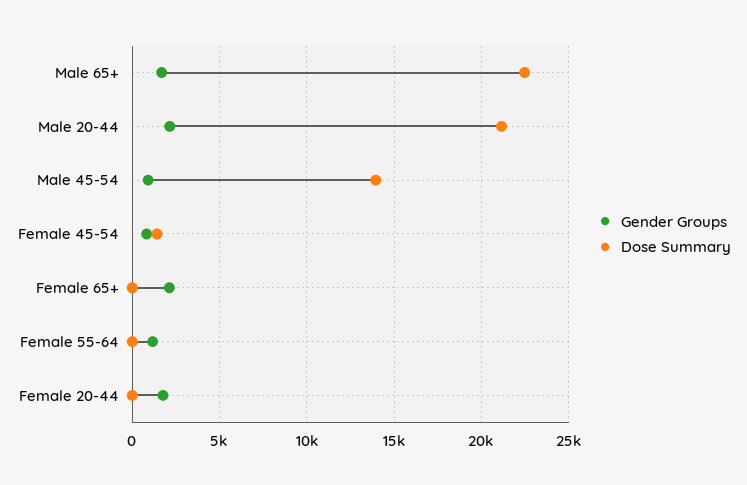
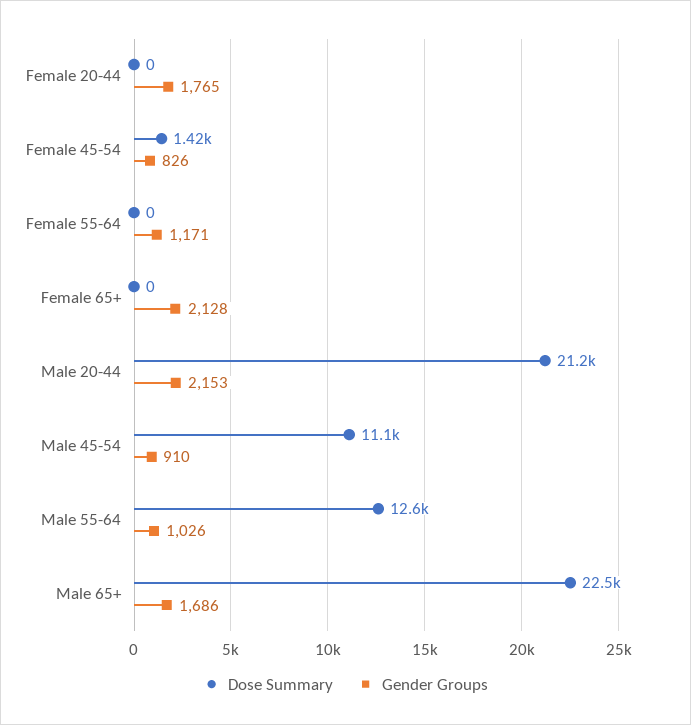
  {
    "Gender Groups": {
      "Male 65+": 1686,
      "Male 20-44": 2153,
      "Male 45-54": 910,
      "Female 45-54": 826,
      "Female 65+": 2128,
      "Female 55-64": 1171,
-     "Female 20-44": 1765
+     "Female 20-44": 1765,
+     "Male 55-64": 1026
    },
    "Dose Summary": {
      "Male 65+": 22500,
      "Male 20-44": 21200,
-     "Male 45-54": 14000,
+     "Male 45-54": 11100,
      "Female 45-54": 1420,
      "Female 65+": 0,
      "Female 55-64": 0,
-     "Female 20-44": 0
+     "Female 20-44": 0,
+     "Male 55-64": 12600
    }
  }

